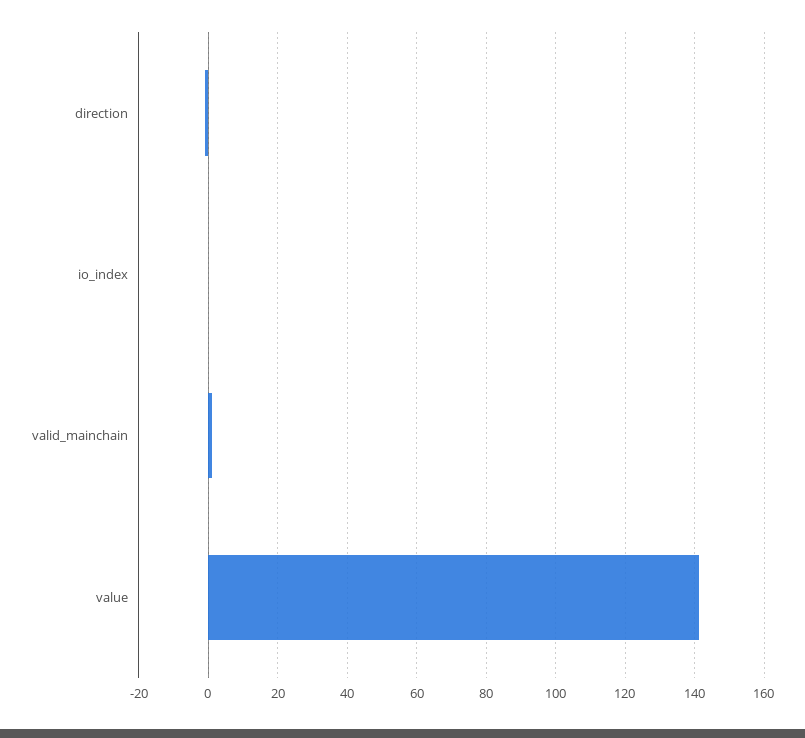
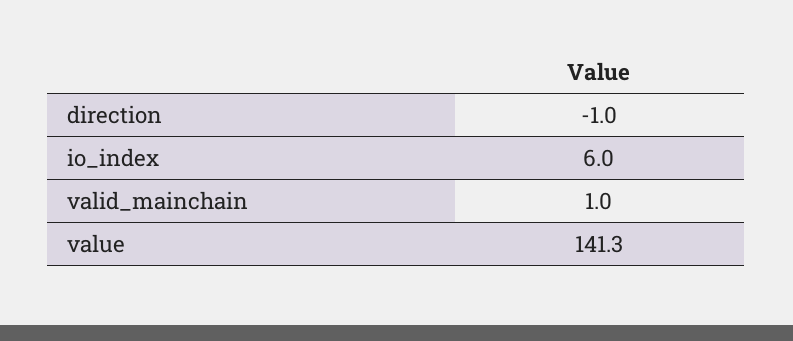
  {
    "direction": -1,
-   "io_index": 0,
+   "io_index": 6,
    "valid_mainchain": 1,
    "value": 141.3
  }

